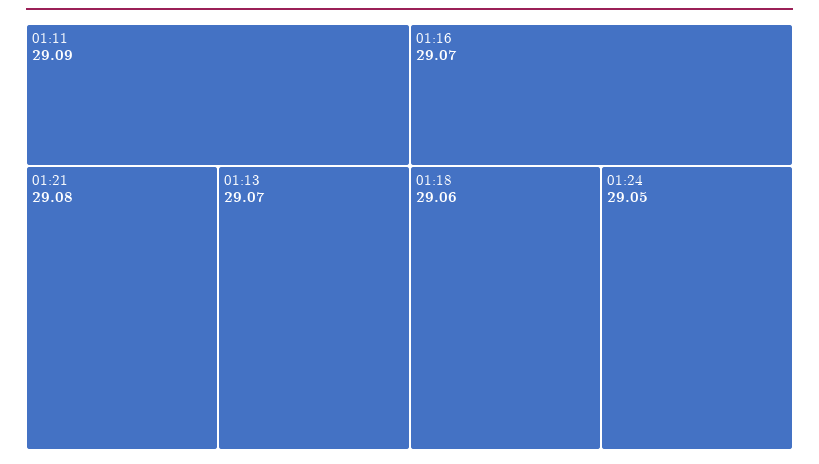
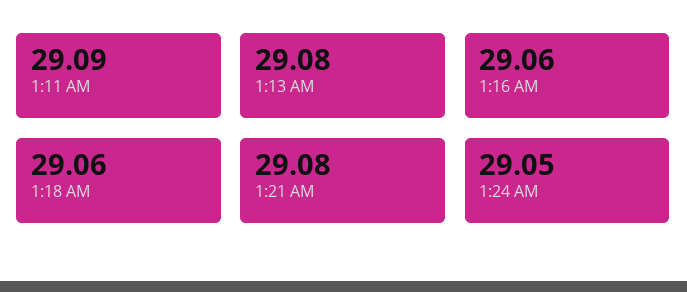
  {
    "01:11": 29.09,
    "01:21": 29.08,
-   "01:13": 29.07,
+   "01:13": 29.08,
-   "01:16": 29.07,
+   "01:16": 29.06,
    "01:18": 29.06,
    "01:24": 29.05
  }

